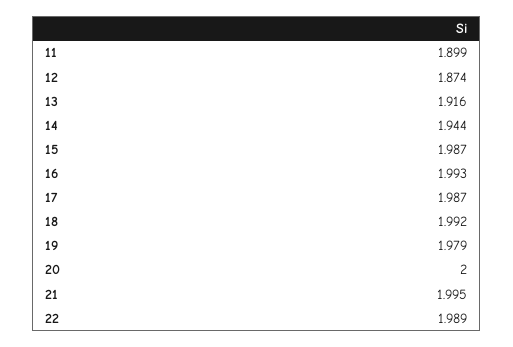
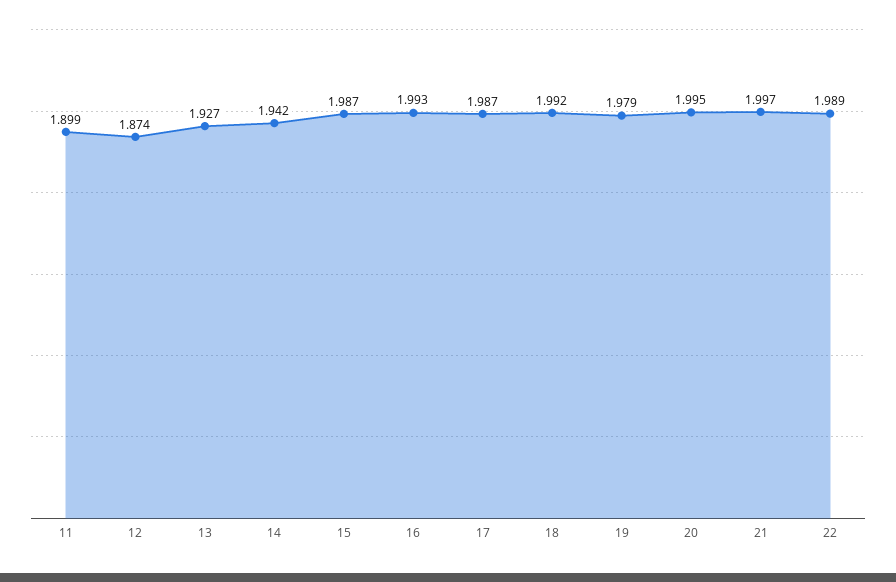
  {
    "11": 1.899,
    "12": 1.874,
-   "13": 1.916,
+   "13": 1.927,
-   "14": 1.944,
+   "14": 1.942,
    "15": 1.987,
    "16": 1.993,
    "17": 1.987,
    "18": 1.992,
    "19": 1.979,
-   "20": 2,
+   "20": 1.995,
-   "21": 1.995,
+   "21": 1.997,
    "22": 1.989
  }

